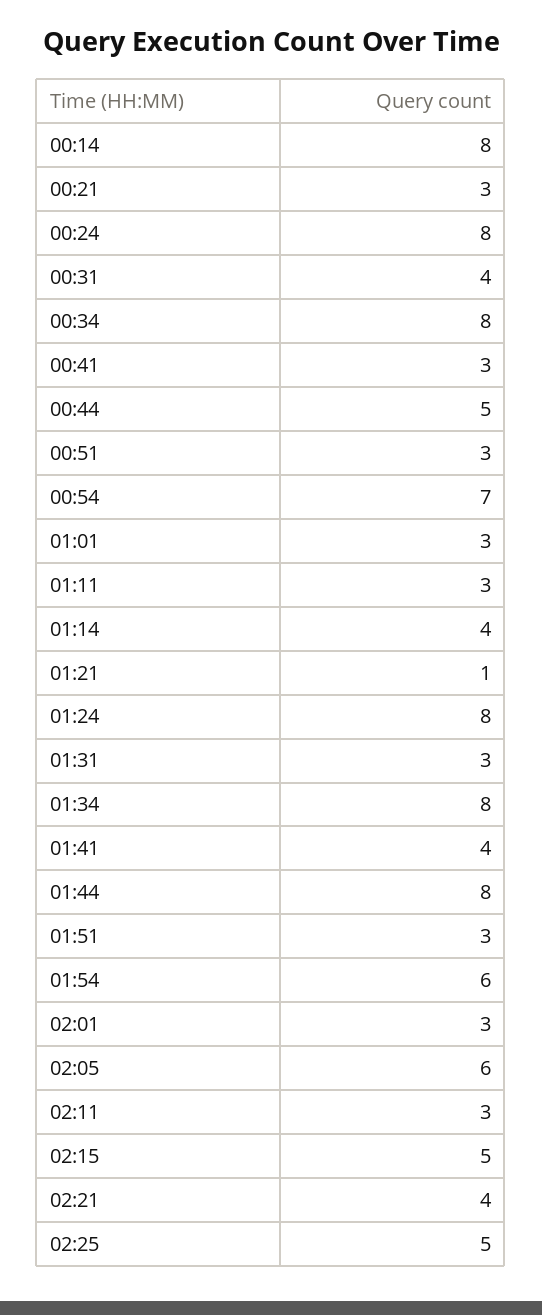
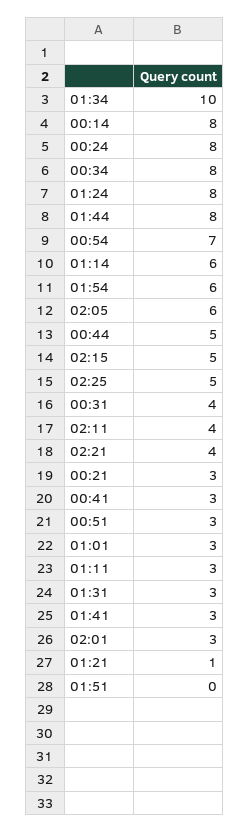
  {
    "00:14": 8,
    "00:21": 3,
    "00:24": 8,
    "00:31": 4,
    "00:34": 8,
    "00:41": 3,
    "00:44": 5,
    "00:51": 3,
    "00:54": 7,
    "01:01": 3,
    "01:11": 3,
-   "01:14": 4,
+   "01:14": 6,
    "01:21": 1,
    "01:24": 8,
    "01:31": 3,
-   "01:34": 8,
+   "01:34": 10,
-   "01:41": 4,
+   "01:41": 3,
    "01:44": 8,
-   "01:51": 3,
+   "01:51": 0,
    "01:54": 6,
    "02:01": 3,
    "02:05": 6,
-   "02:11": 3,
+   "02:11": 4,
    "02:15": 5,
    "02:21": 4,
    "02:25": 5
  }

